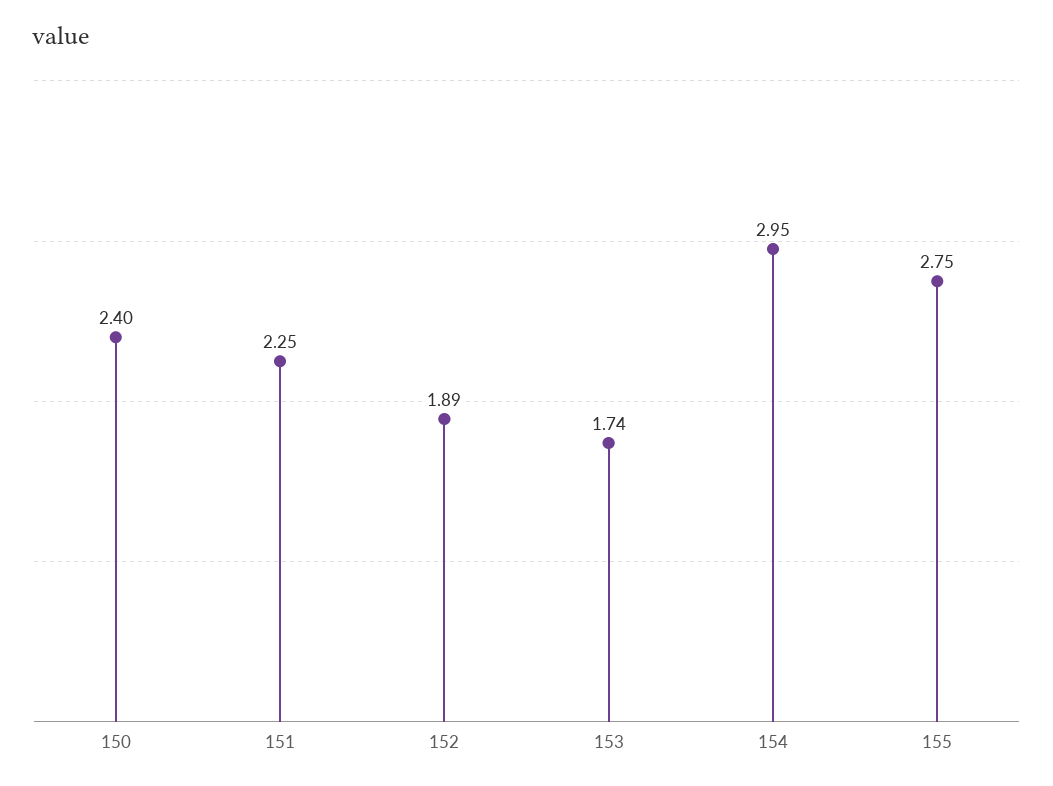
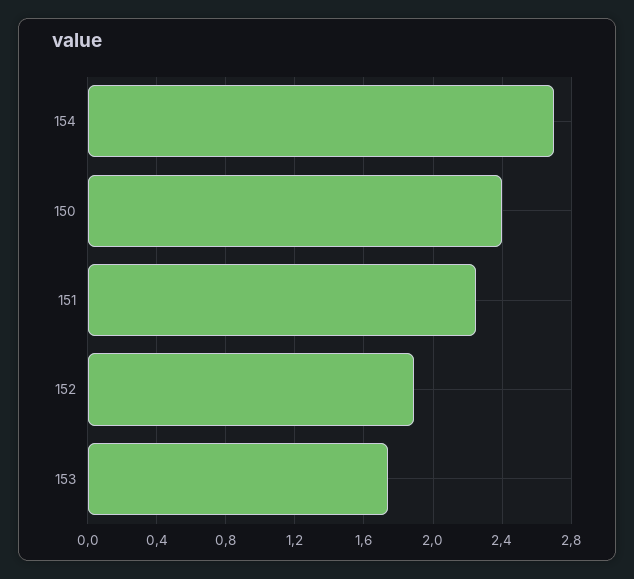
  {
    "150": 2.4,
    "151": 2.25,
    "152": 1.89,
    "153": 1.74,
-   "154": 2.95,
+   "154": 2.7
-   "155": 2.75
  }

